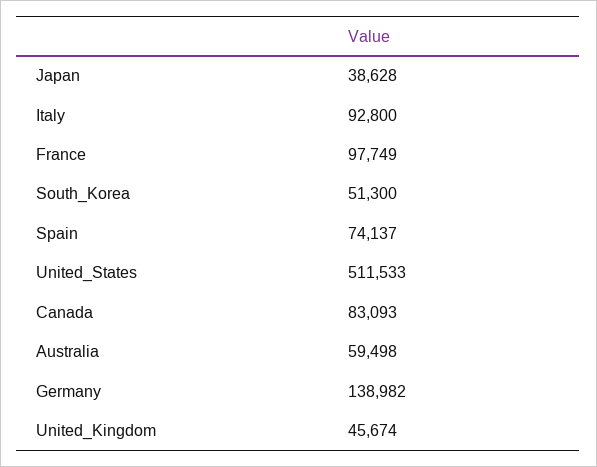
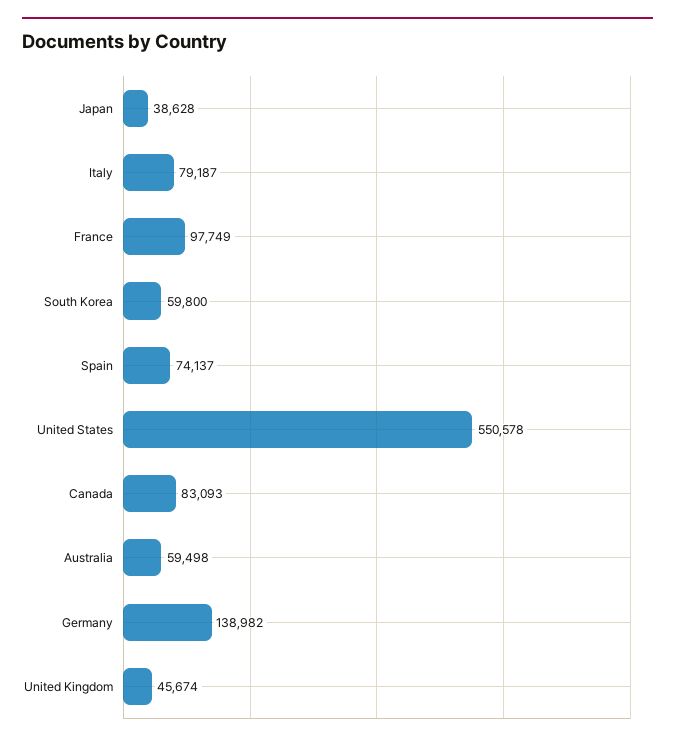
  {
    "Japan": 38628,
-   "Italy": 92800,
+   "Italy": 79187,
    "France": 97749,
-   "South_Korea": 51300,
+   "South_Korea": 59800,
    "Spain": 74137,
-   "United_States": 511533,
+   "United_States": 550578,
    "Canada": 83093,
    "Australia": 59498,
    "Germany": 138982,
    "United_Kingdom": 45674
  }

